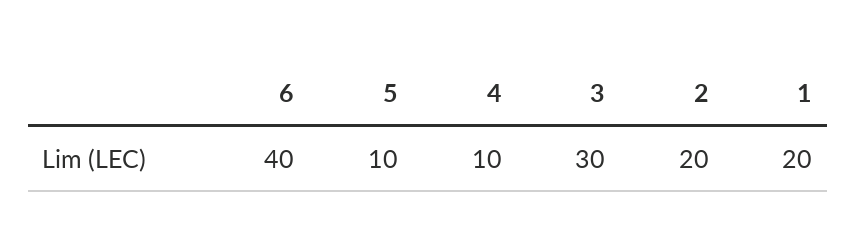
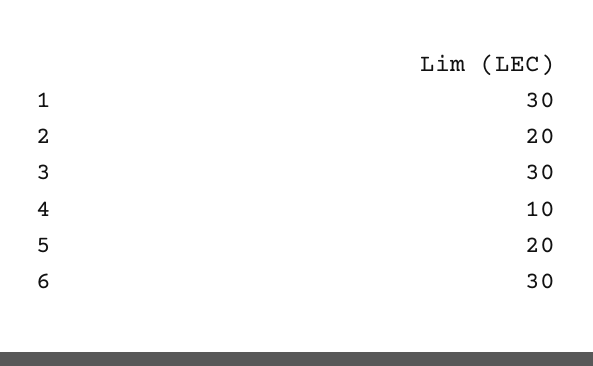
  {
-   "6": 40,
+   "6": 30,
-   "5": 10,
+   "5": 20,
    "4": 10,
    "3": 30,
    "2": 20,
-   "1": 20
+   "1": 30
  }

